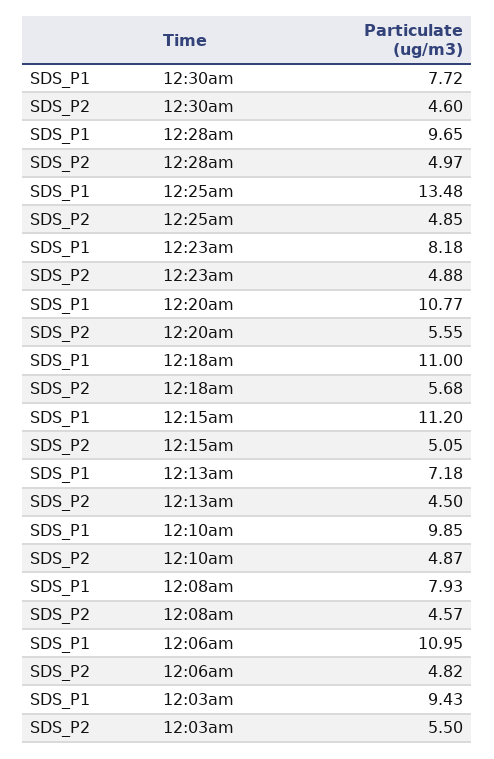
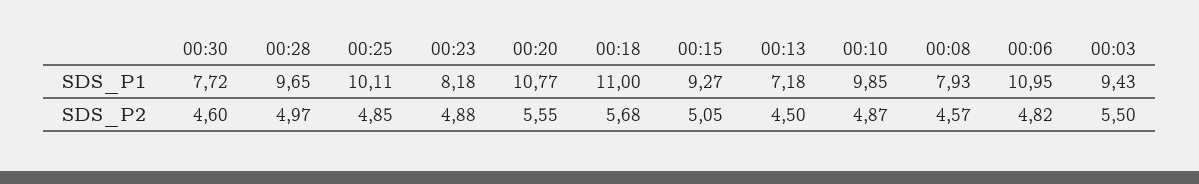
  {
    "SDS_P1": {
      "12:30am": 7.72,
      "12:28am": 9.65,
-     "12:25am": 13.48,
+     "12:25am": 10.11,
      "12:23am": 8.18,
      "12:20am": 10.77,
      "12:18am": 11,
-     "12:15am": 11.2,
+     "12:15am": 9.27,
      "12:13am": 7.18,
      "12:10am": 9.85,
      "12:08am": 7.93,
      "12:06am": 10.95,
      "12:03am": 9.43
    },
    "SDS_P2": {
      "12:30am": 4.6,
      "12:28am": 4.97,
      "12:25am": 4.85,
      "12:23am": 4.88,
      "12:20am": 5.55,
      "12:18am": 5.68,
      "12:15am": 5.05,
      "12:13am": 4.5,
      "12:10am": 4.87,
      "12:08am": 4.57,
      "12:06am": 4.82,
      "12:03am": 5.5
    }
  }

